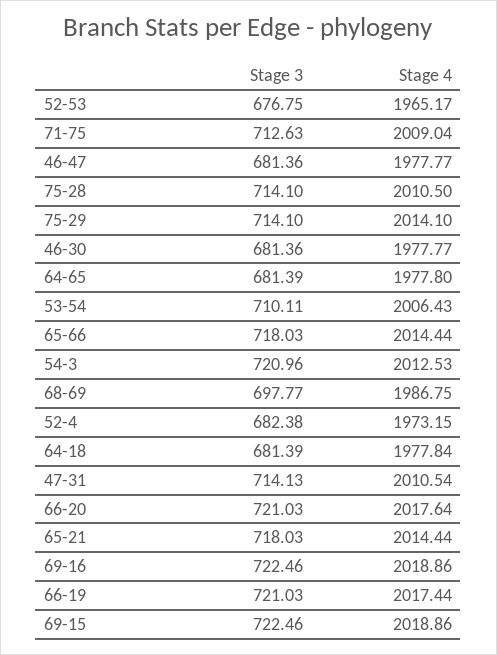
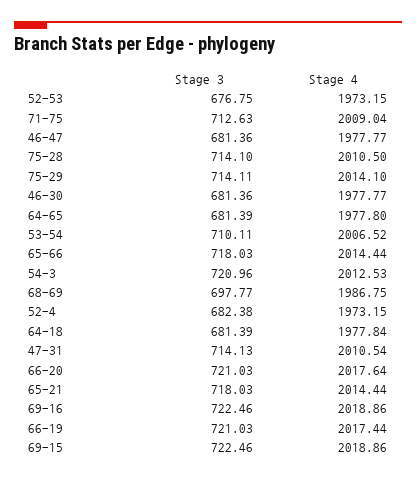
  {
    "Stage 3": {
      "52-53": 676.75,
      "71-75": 712.63,
      "46-47": 681.36,
      "75-28": 714.1,
-     "75-29": 714.1,
+     "75-29": 714.11,
      "46-30": 681.36,
      "64-65": 681.39,
      "53-54": 710.11,
      "65-66": 718.03,
      "54-3": 720.96,
      "68-69": 697.77,
      "52-4": 682.38,
      "64-18": 681.39,
      "47-31": 714.13,
      "66-20": 721.03,
      "65-21": 718.03,
      "69-16": 722.46,
      "66-19": 721.03,
      "69-15": 722.46
    },
    "Stage 4": {
-     "52-53": 1965.17,
+     "52-53": 1973.15,
      "71-75": 2009.04,
      "46-47": 1977.77,
      "75-28": 2010.5,
      "75-29": 2014.1,
      "46-30": 1977.77,
      "64-65": 1977.8,
-     "53-54": 2006.43,
+     "53-54": 2006.52,
      "65-66": 2014.44,
      "54-3": 2012.53,
      "68-69": 1986.75,
      "52-4": 1973.15,
      "64-18": 1977.84,
      "47-31": 2010.54,
      "66-20": 2017.64,
      "65-21": 2014.44,
      "69-16": 2018.86,
      "66-19": 2017.44,
      "69-15": 2018.86
    }
  }

